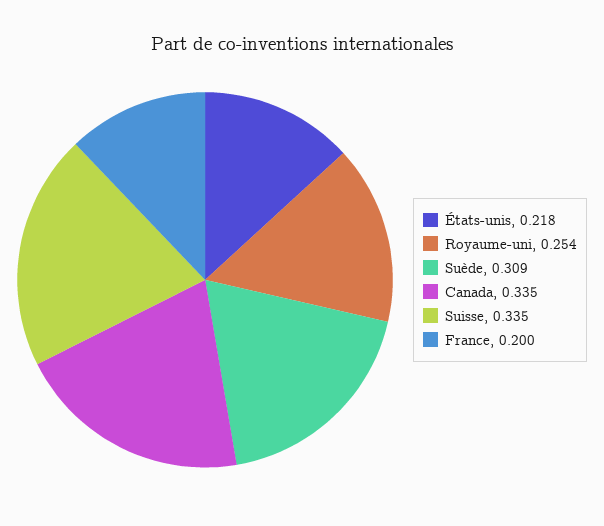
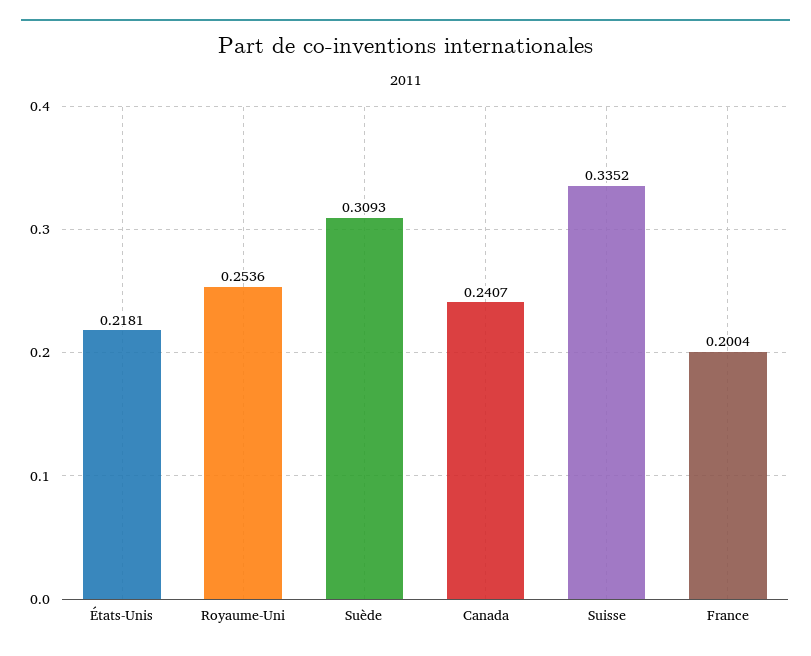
  {
    "États-unis": 0.2181,
    "Royaume-uni": 0.2536,
    "Suède": 0.3093,
-   "Canada": 0.335,
+   "Canada": 0.2407,
    "Suisse": 0.3352,
    "France": 0.2004
  }

